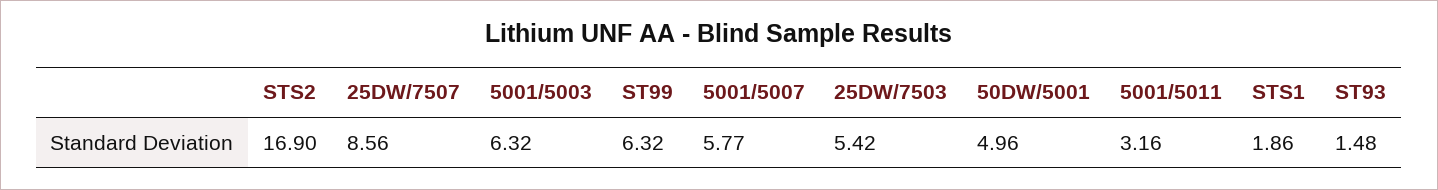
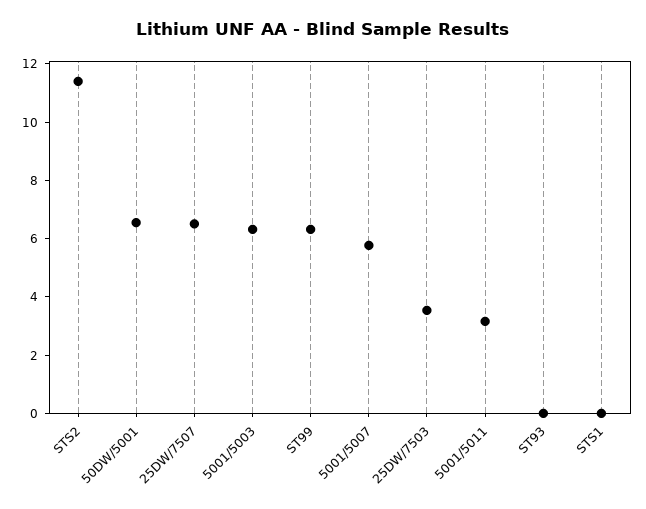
  {
-   "STS2": 16.9,
+   "STS2": 11.5,
-   "25DW/7507": 8.56,
+   "25DW/7507": 6.5,
    "5001/5003": 6.32,
    "ST99": 6.32,
    "5001/5007": 5.77,
-   "25DW/7503": 5.42,
+   "25DW/7503": 3.5,
-   "50DW/5001": 4.96,
+   "50DW/5001": 6.5,
    "5001/5011": 3.16,
-   "STS1": 1.86,
+   "STS1": 0,
-   "ST93": 1.48
+   "ST93": 0
  }

